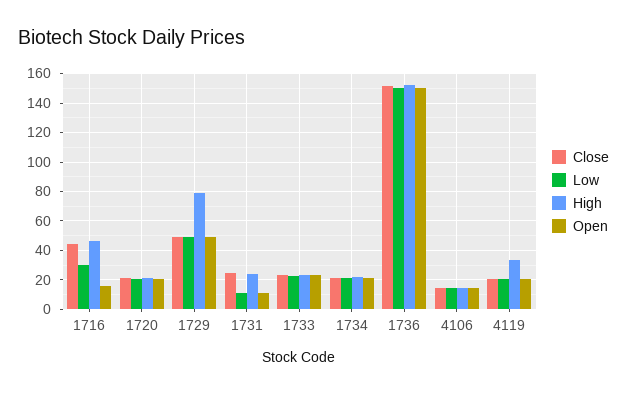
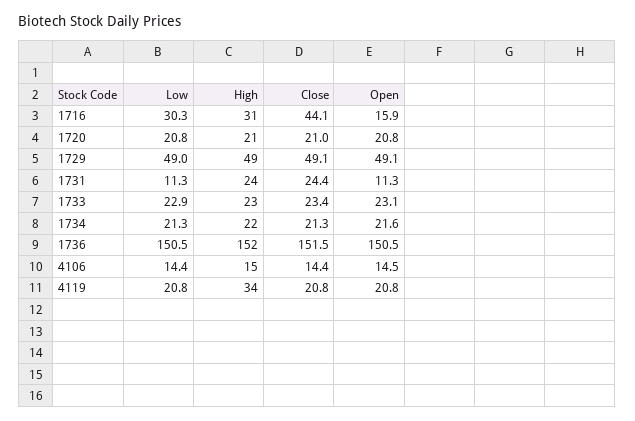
  {
    "Close": {
      "1716": 44.1,
      "1720": 21,
      "1729": 49.1,
      "1731": 24.4,
      "1733": 23.4,
      "1734": 21.3,
      "1736": 151.5,
      "4106": 14.4,
      "4119": 20.8
    },
    "Low": {
      "1716": 30.3,
      "1720": 20.8,
      "1729": 49,
      "1731": 11.3,
      "1733": 22.9,
      "1734": 21.3,
      "1736": 150.5,
      "4106": 14.4,
      "4119": 20.8
    },
    "High": {
-     "1716": 45,
+     "1716": 31,
      "1720": 21,
-     "1729": 80,
+     "1729": 49,
      "1731": 24,
      "1733": 23,
      "1734": 22,
      "1736": 152,
      "4106": 15,
      "4119": 34
    },
    "Open": {
      "1716": 15.9,
      "1720": 20.8,
      "1729": 49.1,
      "1731": 11.3,
      "1733": 23.1,
      "1734": 21.6,
      "1736": 150.5,
      "4106": 14.5,
      "4119": 20.8
    }
  }

